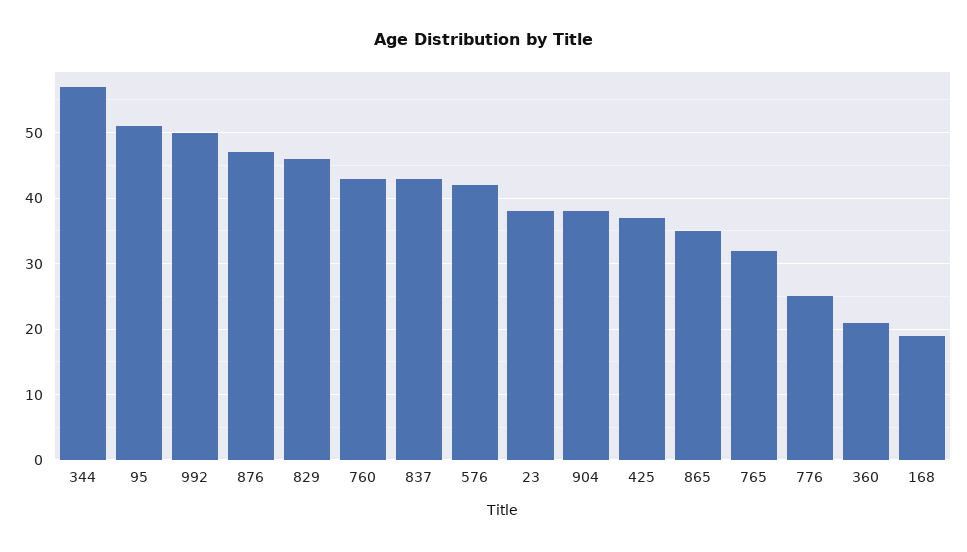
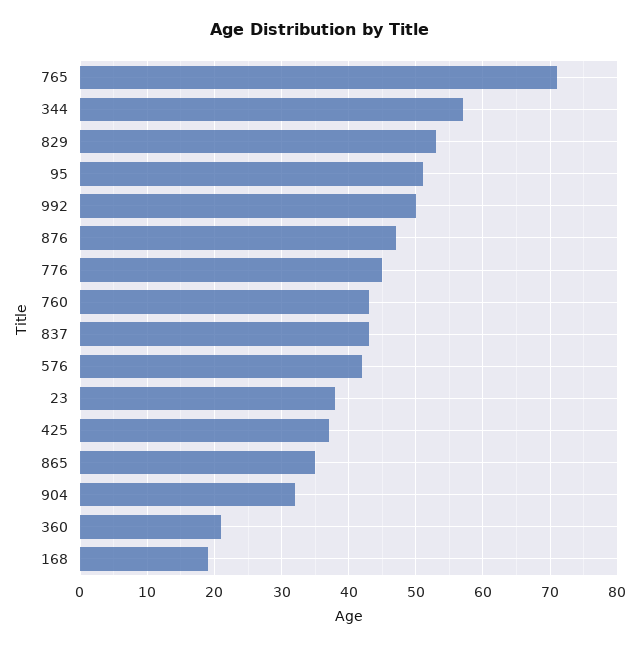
  {
    "344": 57,
    "95": 51,
    "992": 50,
    "876": 47,
-   "829": 46,
+   "829": 53,
    "760": 43,
    "837": 43,
    "576": 42,
    "23": 38,
-   "904": 38,
+   "904": 32,
    "425": 37,
    "865": 35,
-   "765": 32,
+   "765": 71,
-   "776": 25,
+   "776": 45,
    "360": 21,
    "168": 19
  }

